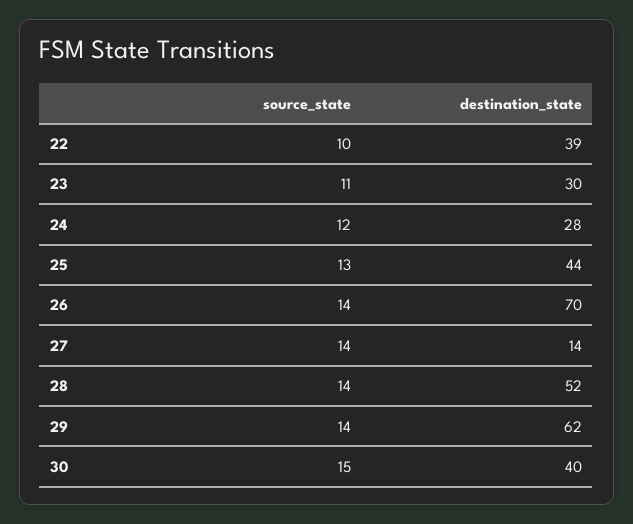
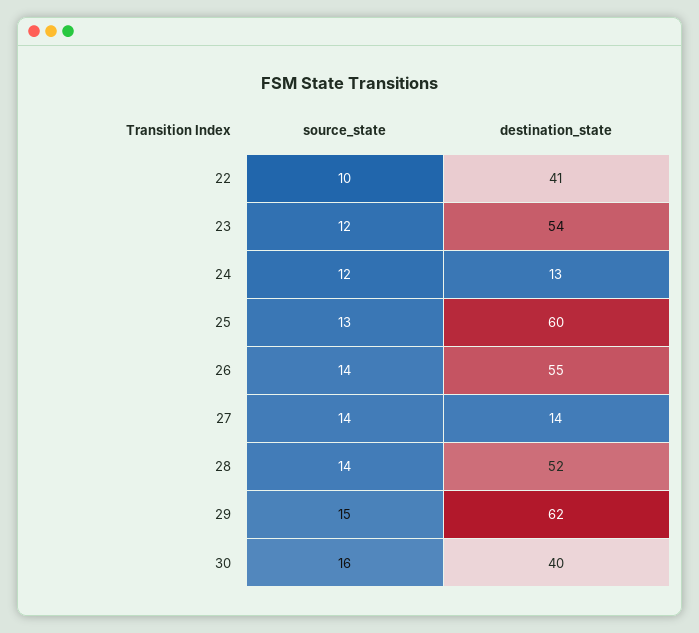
  {
    "source_state": {
      "22": 10,
-     "23": 11,
+     "23": 12,
      "24": 12,
      "25": 13,
      "26": 14,
      "27": 14,
      "28": 14,
-     "29": 14,
+     "29": 15,
-     "30": 15
+     "30": 16
    },
    "destination_state": {
-     "22": 39,
+     "22": 41,
-     "23": 30,
+     "23": 54,
-     "24": 28,
+     "24": 13,
-     "25": 44,
+     "25": 60,
-     "26": 70,
+     "26": 55,
      "27": 14,
      "28": 52,
      "29": 62,
      "30": 40
    }
  }

